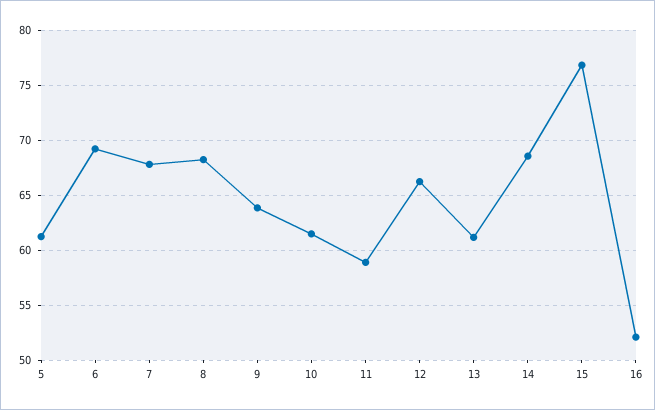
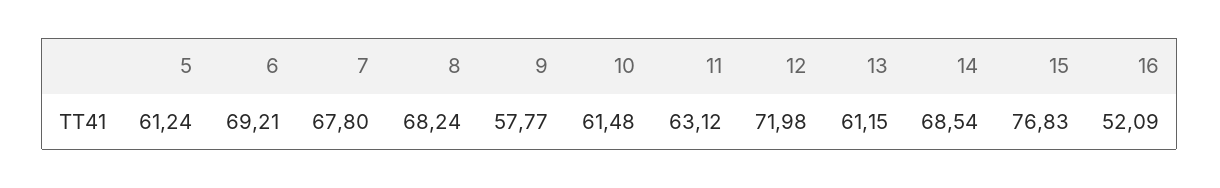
  {
    "5": 61.24,
    "6": 69.21,
    "7": 67.8,
    "8": 68.24,
-   "9": 64,
+   "9": 57.77,
    "10": 61.48,
-   "11": 59,
+   "11": 63.12,
-   "12": 66,
+   "12": 71.98,
    "13": 61.15,
    "14": 68.54,
    "15": 76.83,
    "16": 52.09
  }

